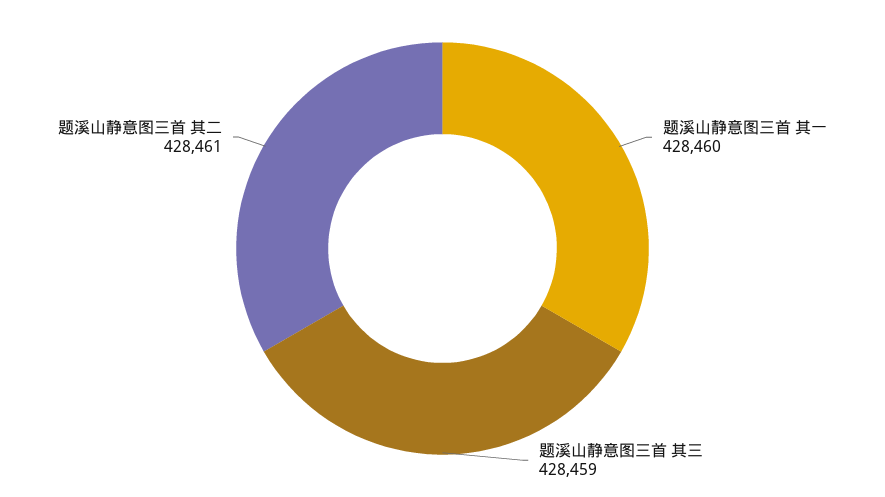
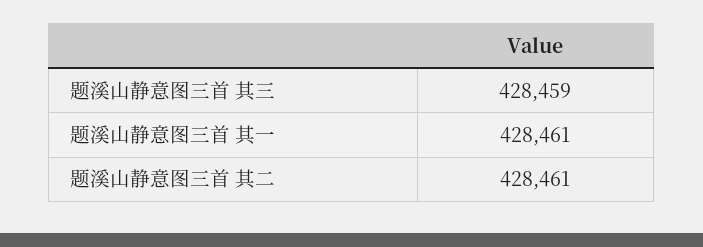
  {
-   "题溪山静意图三首 其一": 428460,
+   "题溪山静意图三首 其一": 428461,
    "题溪山静意图三首 其三": 428459,
    "题溪山静意图三首 其二": 428461
  }

